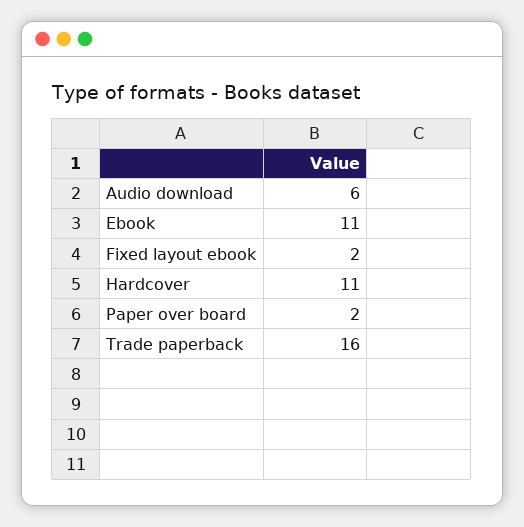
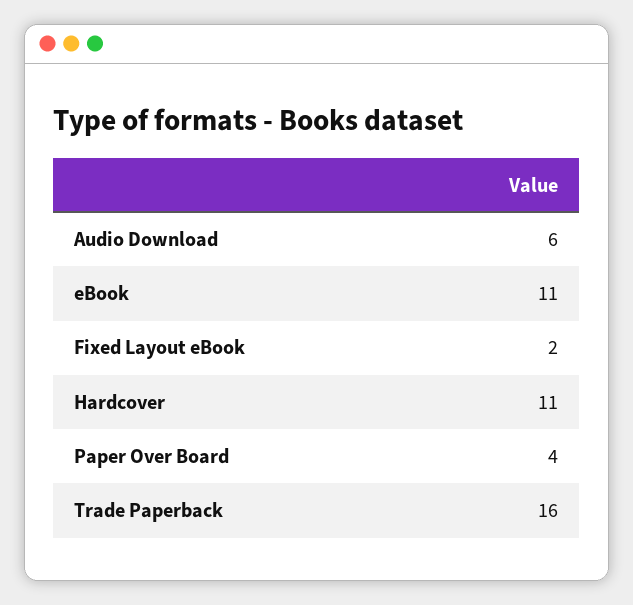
  {
    "Audio download": 6,
    "Ebook": 11,
    "Fixed layout ebook": 2,
    "Hardcover": 11,
-   "Paper over board": 2,
+   "Paper over board": 4,
    "Trade paperback": 16
  }

